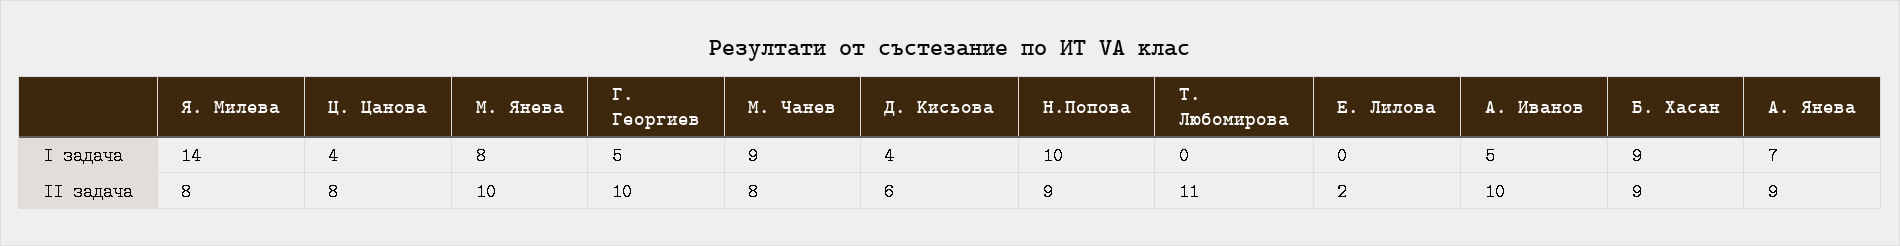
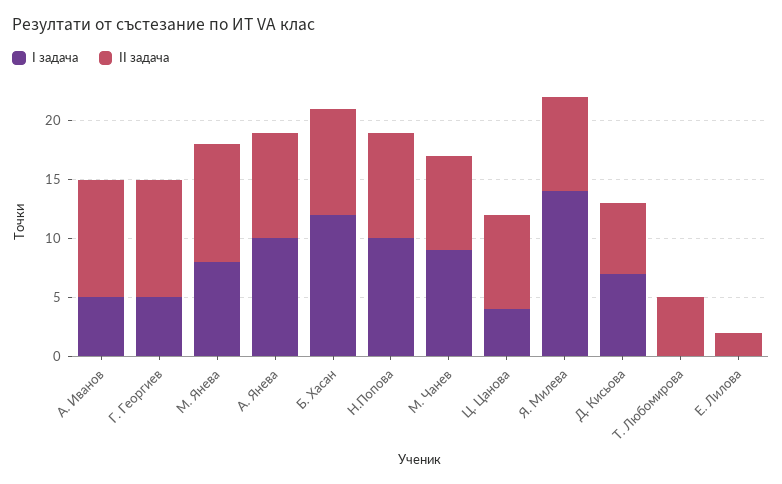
  {
    "I задача": {
      "Я. Милева": 14,
      "Ц. Цанова": 4,
      "М. Янева": 8,
      "Г. Георгиев": 5,
      "М. Чанев": 9,
-     "Д. Кисьова": 4,
+     "Д. Кисьова": 7,
      "Н.Попова": 10,
      "Т. Любомирова": 0,
      "Е. Лилова": 0,
      "А. Иванов": 5,
-     "Б. Хасан": 9,
+     "Б. Хасан": 12,
-     "А. Янева": 7
+     "А. Янева": 10
    },
    "II задача": {
      "Я. Милева": 8,
      "Ц. Цанова": 8,
      "М. Янева": 10,
      "Г. Георгиев": 10,
      "М. Чанев": 8,
      "Д. Кисьова": 6,
      "Н.Попова": 9,
-     "Т. Любомирова": 11,
+     "Т. Любомирова": 5,
      "Е. Лилова": 2,
      "А. Иванов": 10,
      "Б. Хасан": 9,
      "А. Янева": 9
    }
  }

